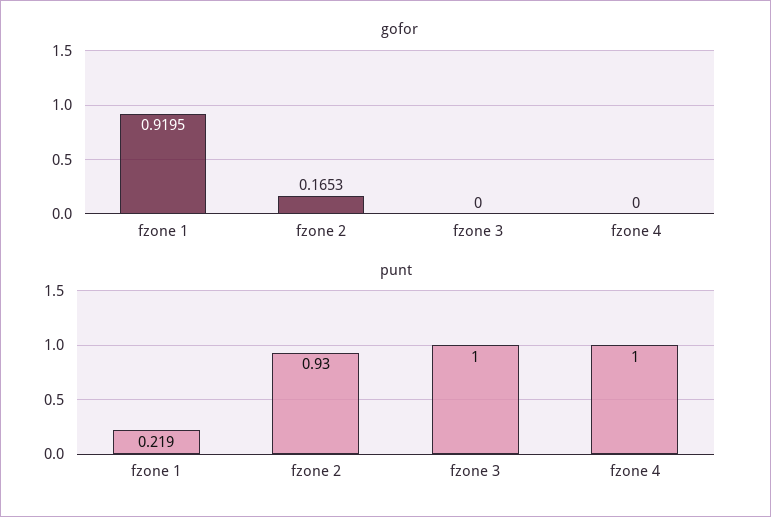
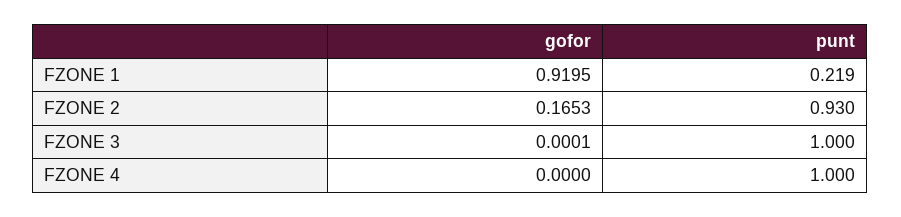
  {
    "gofor": {
      "fzone 1": 0.9195,
      "fzone 2": 0.1653,
-     "fzone 3": 0,
+     "fzone 3": 0.0001,
      "fzone 4": 0
    },
    "punt": {
      "fzone 1": 0.219,
      "fzone 2": 0.93,
      "fzone 3": 1,
      "fzone 4": 1
    }
  }

